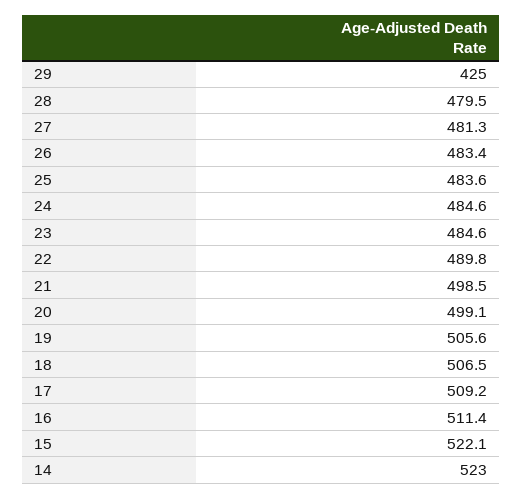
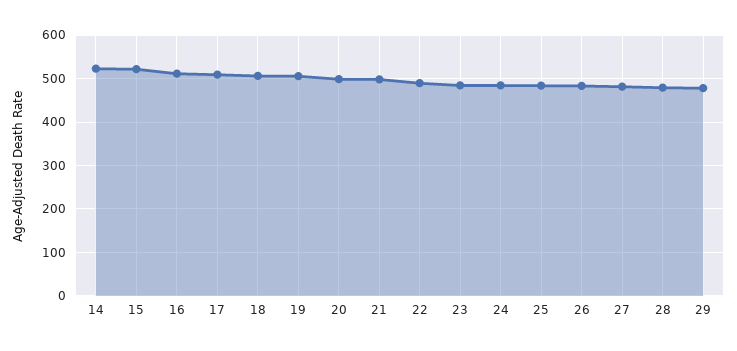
  {
-   "29": 425,
+   "29": 480,
    "28": 479.5,
    "27": 481.3,
    "26": 483.4,
    "25": 483.6,
    "24": 484.6,
    "23": 484.6,
    "22": 489.8,
    "21": 498.5,
    "20": 499.1,
    "19": 505.6,
    "18": 506.5,
    "17": 509.2,
    "16": 511.4,
    "15": 522.1,
    "14": 523
  }

